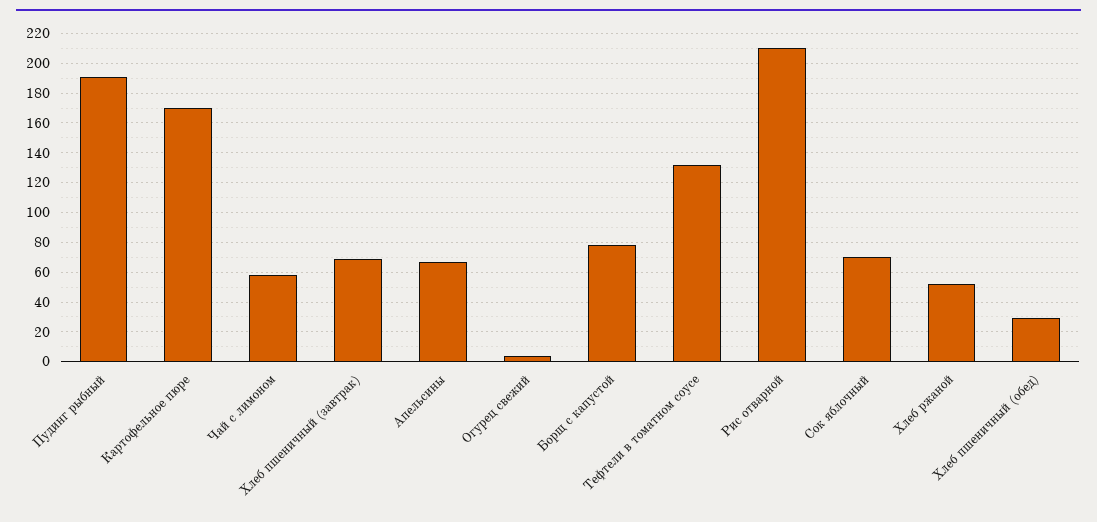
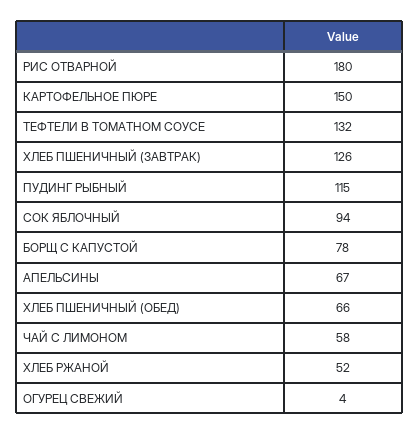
  {
-   "Пудинг рыбный": 190,
+   "Пудинг рыбный": 115,
-   "Картофельное пюре": 170,
+   "Картофельное пюре": 150,
    "Чай с лимоном": 58,
-   "Хлеб пшеничный (завтрак)": 70,
+   "Хлеб пшеничный (завтрак)": 126,
    "Апельсины": 67,
    "Огурец свежий": 4,
    "Борщ с капустой": 78,
    "Тефтели в томатном соусе": 132,
-   "Рис отварной": 210,
+   "Рис отварной": 180,
-   "Сок яблочный": 70,
+   "Сок яблочный": 94,
    "Хлеб ржаной": 52,
-   "Хлеб пшеничный (обед)": 30
+   "Хлеб пшеничный (обед)": 66
  }

